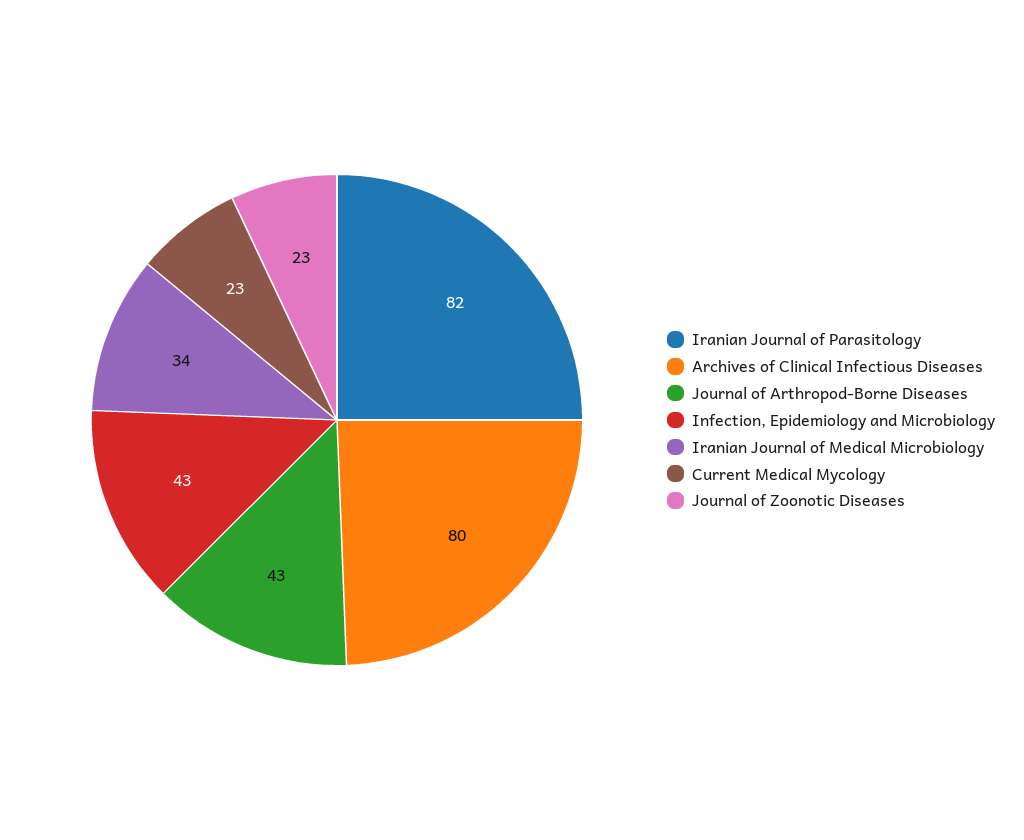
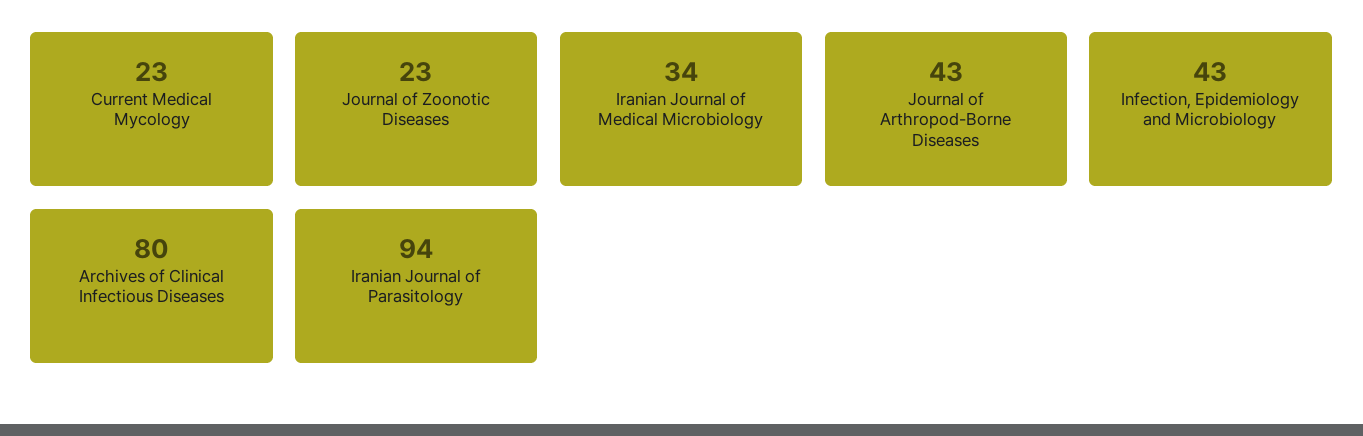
  {
-   "Iranian Journal of Parasitology": 82,
+   "Iranian Journal of Parasitology": 94,
    "Archives of Clinical Infectious Diseases": 80,
    "Journal of Arthropod-Borne Diseases": 43,
    "Infection, Epidemiology and Microbiology": 43,
    "Iranian Journal of Medical Microbiology": 34,
    "Current Medical Mycology": 23,
    "Journal of Zoonotic Diseases": 23
  }

